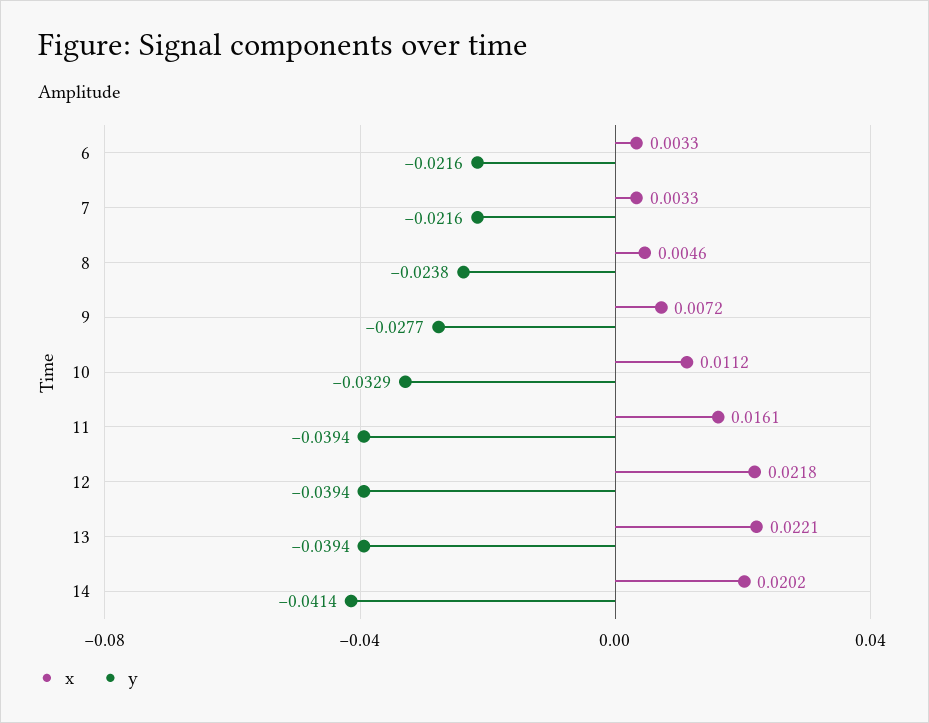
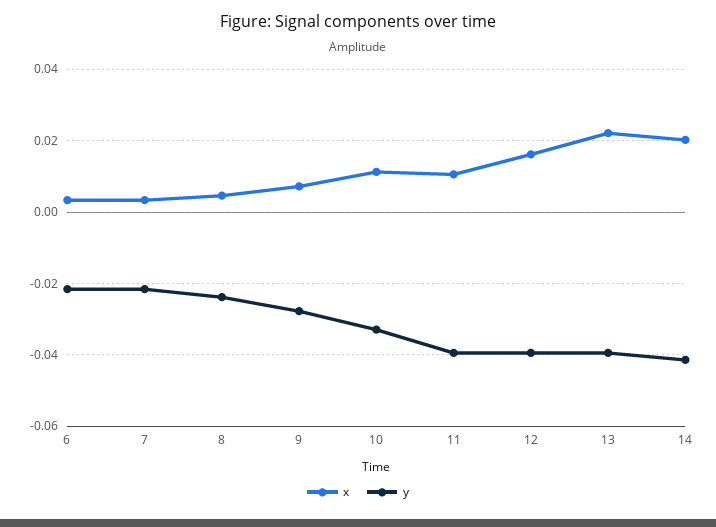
  {
    "x": {
      "6": 0.0033,
      "7": 0.0033,
      "8": 0.0046,
      "9": 0.0072,
      "10": 0.0112,
-     "11": 0.0161,
+     "11": 0.01,
-     "12": 0.0218,
+     "12": 0.016,
      "13": 0.0221,
      "14": 0.0202
    },
    "y": {
      "6": -0.0216,
      "7": -0.0216,
      "8": -0.0238,
      "9": -0.0277,
      "10": -0.0329,
      "11": -0.0394,
      "12": -0.0394,
      "13": -0.0394,
      "14": -0.0414
    }
  }

